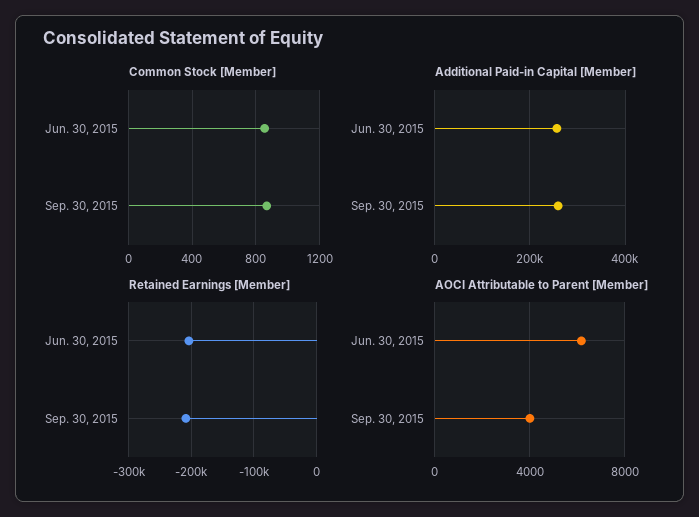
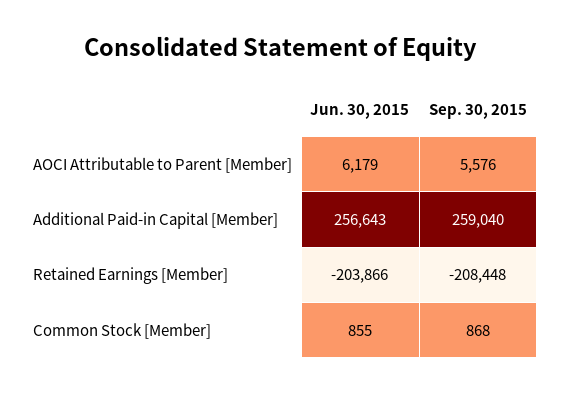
  {
    "Common Stock [Member]": {
      "Jun. 30, 2015": 855,
      "Sep. 30, 2015": 868
    },
    "Additional Paid-in Capital [Member]": {
      "Jun. 30, 2015": 256643,
      "Sep. 30, 2015": 259040
    },
    "Retained Earnings [Member]": {
      "Jun. 30, 2015": -203866,
      "Sep. 30, 2015": -208448
    },
    "AOCI Attributable to Parent [Member]": {
      "Jun. 30, 2015": 6179,
-     "Sep. 30, 2015": 4000
+     "Sep. 30, 2015": 5576
    }
  }

